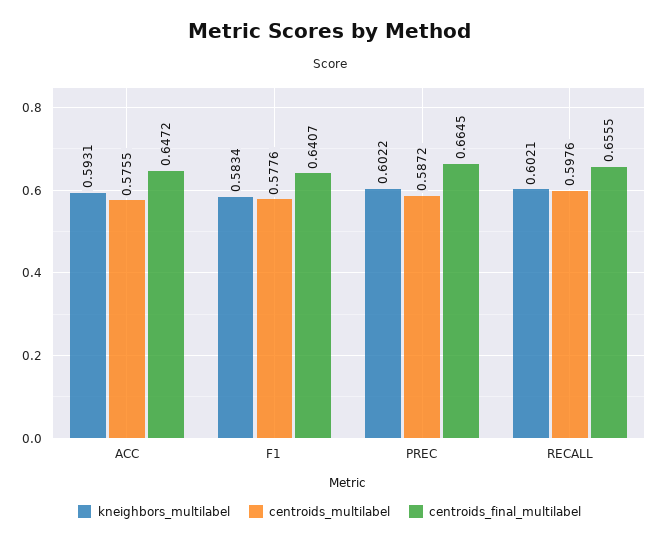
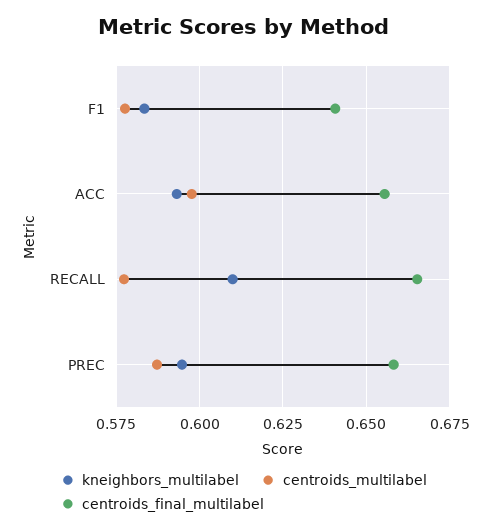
  {
    "kneighbors_multilabel": {
      "ACC": 0.5931,
      "F1": 0.5834,
-     "PREC": 0.6022,
+     "PREC": 0.595,
-     "RECALL": 0.6021
+     "RECALL": 0.61
    },
    "centroids_multilabel": {
-     "ACC": 0.5755,
+     "ACC": 0.5975,
      "F1": 0.5776,
      "PREC": 0.5872,
-     "RECALL": 0.5976
+     "RECALL": 0.5775
    },
    "centroids_final_multilabel": {
-     "ACC": 0.6472,
+     "ACC": 0.655,
      "F1": 0.6407,
-     "PREC": 0.6645,
+     "PREC": 0.6575,
-     "RECALL": 0.6555
+     "RECALL": 0.665
    }
  }

